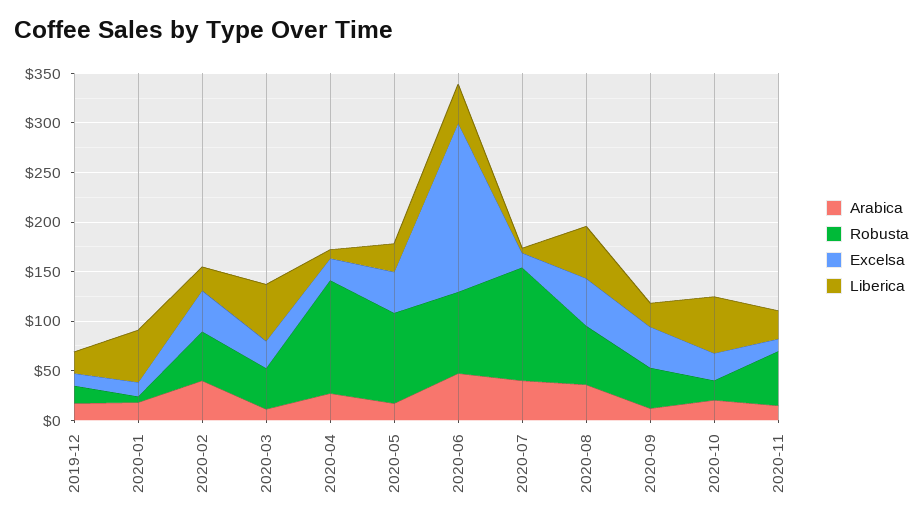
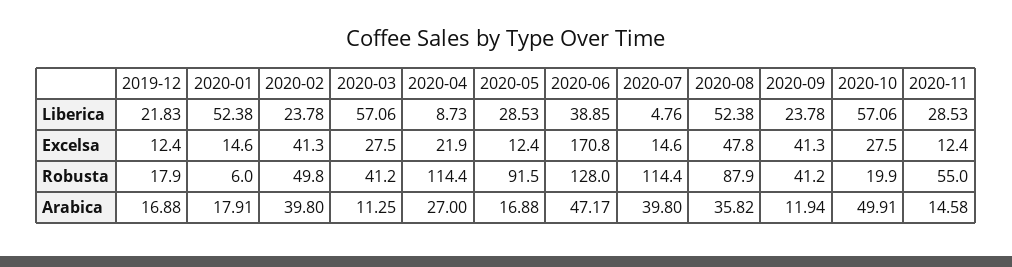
  {
    "Arabica": {
      "2019-12": 16.88,
      "2020-01": 17.91,
      "2020-02": 39.8,
      "2020-03": 11.25,
      "2020-04": 27,
      "2020-05": 16.88,
      "2020-06": 47.17,
      "2020-07": 39.8,
      "2020-08": 35.82,
      "2020-09": 11.94,
-     "2020-10": 20,
+     "2020-10": 49.91,
      "2020-11": 14.58
    },
    "Robusta": {
      "2019-12": 17.9,
      "2020-01": 6,
      "2020-02": 49.8,
      "2020-03": 41.2,
      "2020-04": 114.4,
      "2020-05": 91.5,
-     "2020-06": 80,
+     "2020-06": 128,
      "2020-07": 114.4,
-     "2020-08": 60,
+     "2020-08": 87.9,
      "2020-09": 41.2,
      "2020-10": 19.9,
      "2020-11": 55
    },
    "Excelsa": {
      "2019-12": 12.4,
      "2020-01": 14.6,
      "2020-02": 41.3,
      "2020-03": 27.5,
      "2020-04": 21.9,
-     "2020-05": 40,
+     "2020-05": 12.4,
      "2020-06": 170.8,
      "2020-07": 14.6,
      "2020-08": 47.8,
      "2020-09": 41.3,
      "2020-10": 27.5,
      "2020-11": 12.4
    },
    "Liberica": {
      "2019-12": 21.83,
      "2020-01": 52.38,
      "2020-02": 23.78,
      "2020-03": 57.06,
      "2020-04": 8.73,
      "2020-05": 28.53,
      "2020-06": 38.85,
      "2020-07": 4.76,
      "2020-08": 52.38,
      "2020-09": 23.78,
      "2020-10": 57.06,
      "2020-11": 28.53
    }
  }

